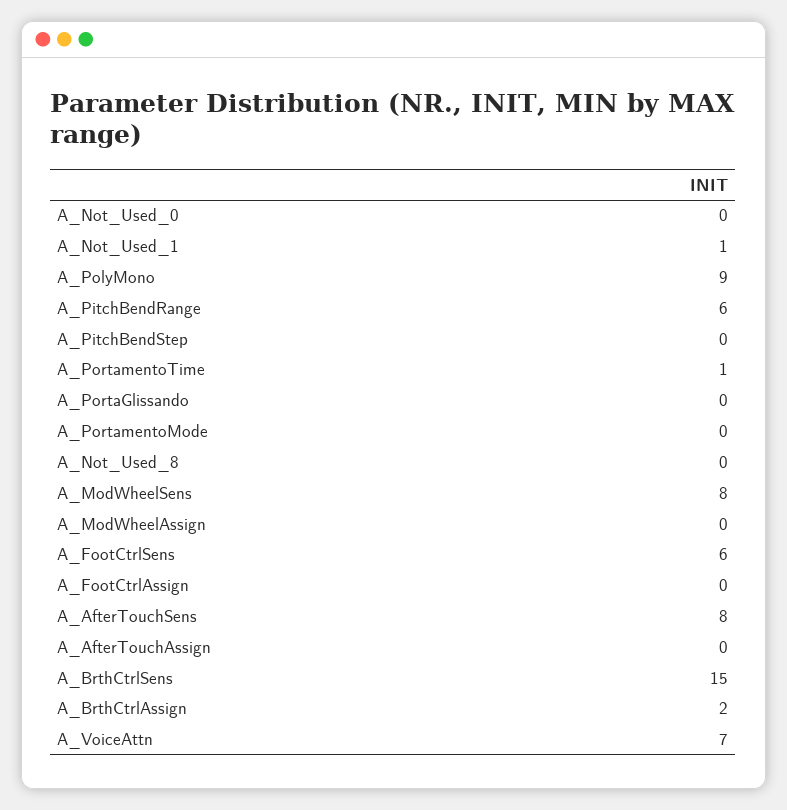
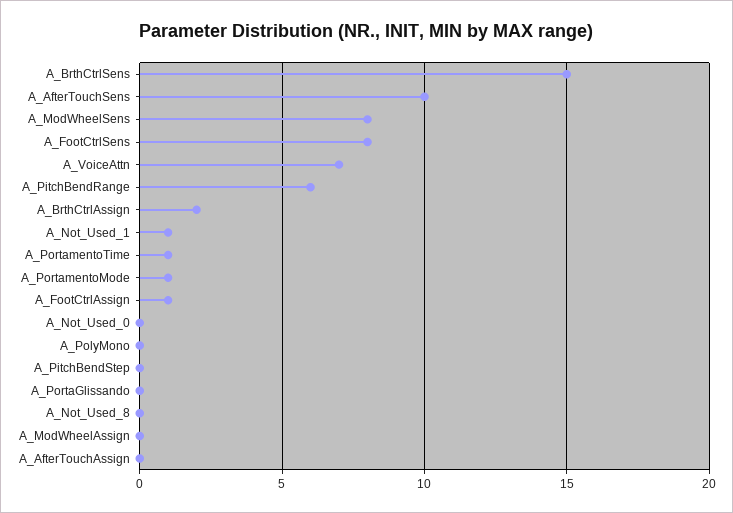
  {
    "A_Not_Used_0": 0,
    "A_Not_Used_1": 1,
-   "A_PolyMono": 9,
+   "A_PolyMono": 0,
    "A_PitchBendRange": 6,
    "A_PitchBendStep": 0,
    "A_PortamentoTime": 1,
    "A_PortaGlissando": 0,
-   "A_PortamentoMode": 0,
+   "A_PortamentoMode": 1,
    "A_Not_Used_8": 0,
    "A_ModWheelSens": 8,
    "A_ModWheelAssign": 0,
-   "A_FootCtrlSens": 6,
+   "A_FootCtrlSens": 8,
-   "A_FootCtrlAssign": 0,
+   "A_FootCtrlAssign": 1,
-   "A_AfterTouchSens": 8,
+   "A_AfterTouchSens": 10,
    "A_AfterTouchAssign": 0,
    "A_BrthCtrlSens": 15,
    "A_BrthCtrlAssign": 2,
    "A_VoiceAttn": 7
  }

